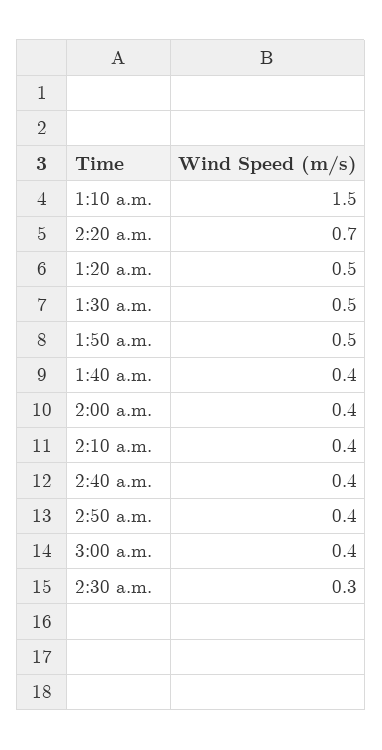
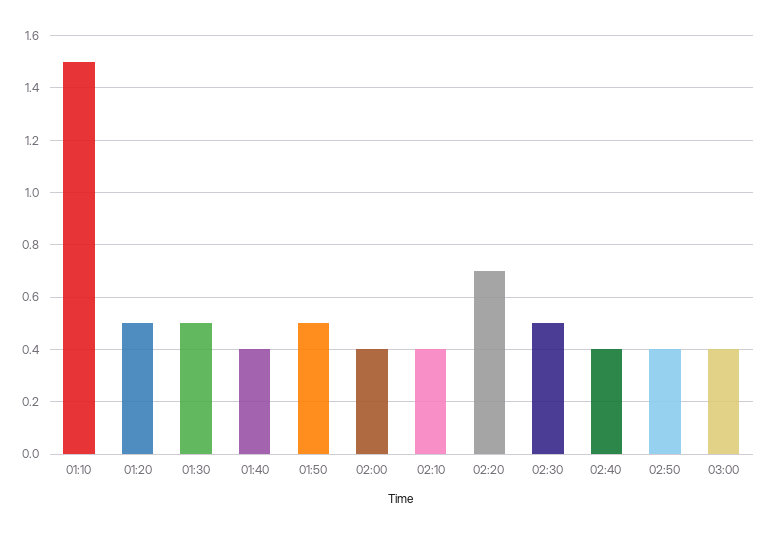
  {
    "1:10 a.m.": 1.5,
    "2:20 a.m.": 0.7,
    "1:20 a.m.": 0.5,
    "1:30 a.m.": 0.5,
    "1:50 a.m.": 0.5,
    "1:40 a.m.": 0.4,
    "2:00 a.m.": 0.4,
    "2:10 a.m.": 0.4,
    "2:40 a.m.": 0.4,
    "2:50 a.m.": 0.4,
    "3:00 a.m.": 0.4,
-   "2:30 a.m.": 0.3
+   "2:30 a.m.": 0.5
  }

